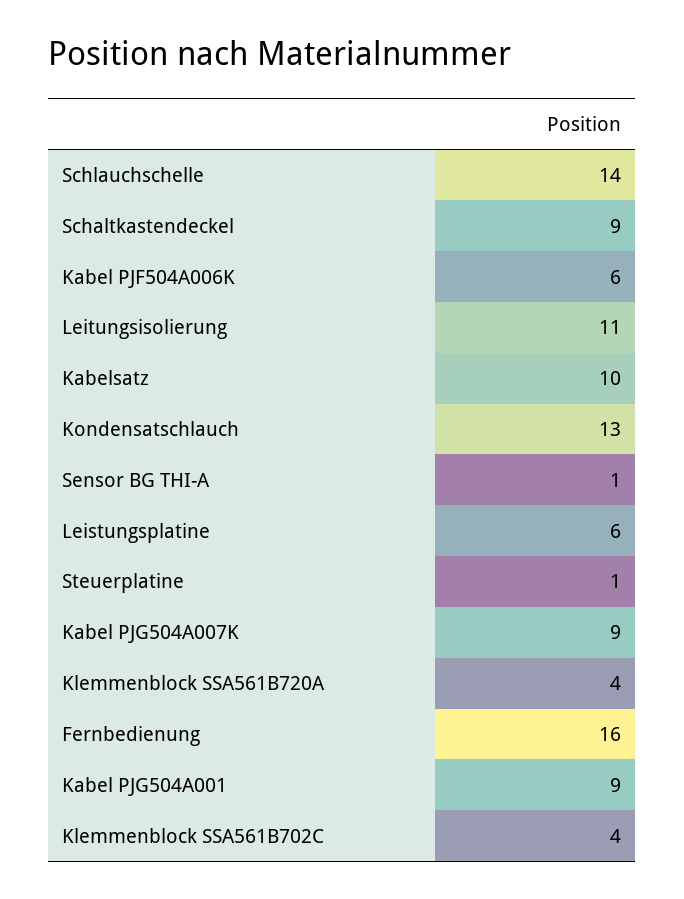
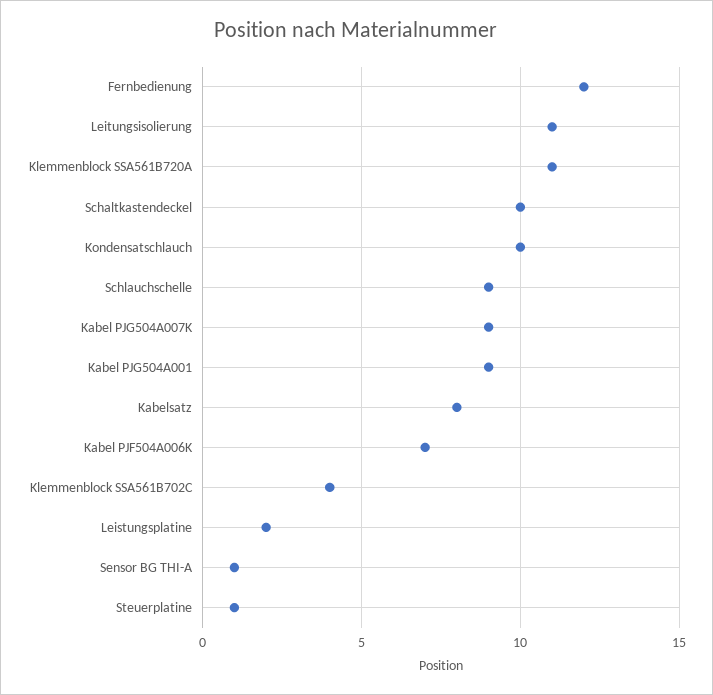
  {
-   "Schlauchschelle": 14,
+   "Schlauchschelle": 9,
-   "Schaltkastendeckel": 9,
+   "Schaltkastendeckel": 10,
-   "Kabel PJF504A006K": 6,
+   "Kabel PJF504A006K": 7,
    "Leitungsisolierung": 11,
-   "Kabelsatz": 10,
+   "Kabelsatz": 8,
-   "Kondensatschlauch": 13,
+   "Kondensatschlauch": 10,
    "Sensor BG THI-A": 1,
-   "Leistungsplatine": 6,
+   "Leistungsplatine": 2,
    "Steuerplatine": 1,
    "Kabel PJG504A007K": 9,
-   "Klemmenblock SSA561B720A": 4,
+   "Klemmenblock SSA561B720A": 11,
-   "Fernbedienung": 16,
+   "Fernbedienung": 12,
    "Kabel PJG504A001": 9,
    "Klemmenblock SSA561B702C": 4
  }

